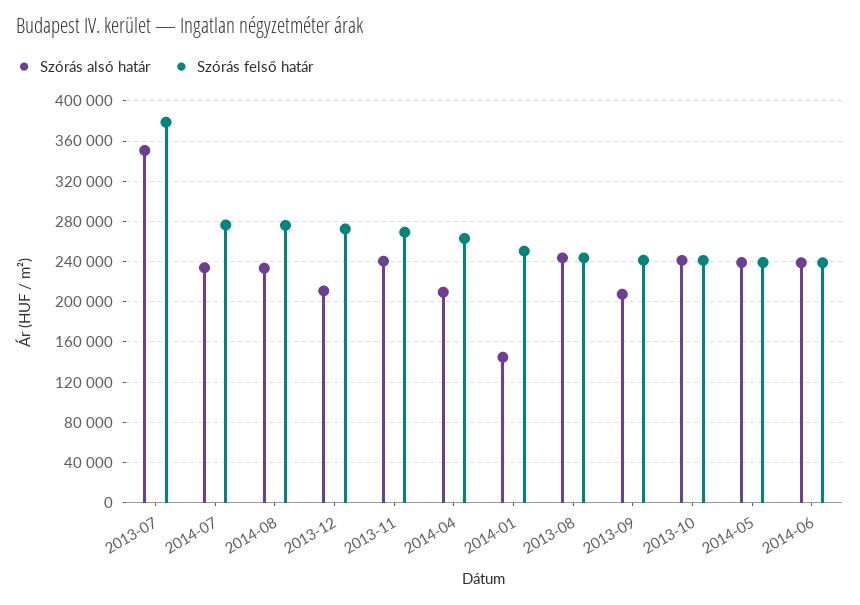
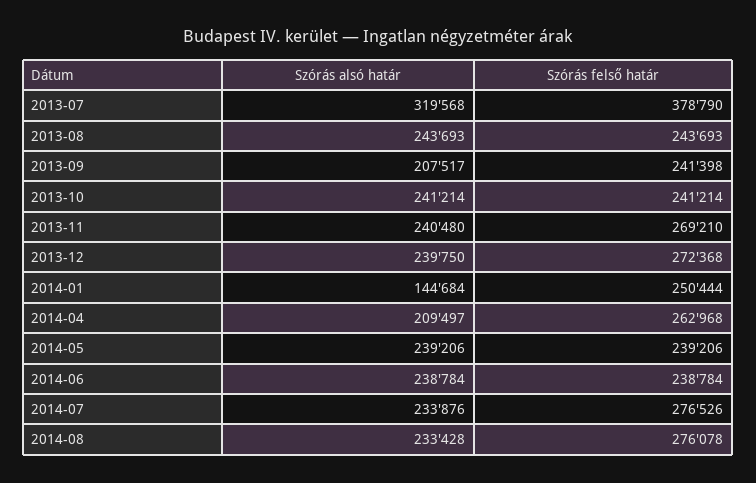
  {
    "Szórás alsó határ": {
-     "2013-07": 350000,
+     "2013-07": 319568,
      "2014-07": 233876,
      "2014-08": 233428,
-     "2013-12": 210000,
+     "2013-12": 239750,
      "2013-11": 240480,
      "2014-04": 209497,
      "2014-01": 144684,
      "2013-08": 243693,
      "2013-09": 207517,
      "2013-10": 241214,
      "2014-05": 239206,
      "2014-06": 238784
    },
    "Szórás felső határ": {
      "2013-07": 378790,
      "2014-07": 276526,
      "2014-08": 276078,
      "2013-12": 272368,
      "2013-11": 269210,
      "2014-04": 262968,
      "2014-01": 250444,
      "2013-08": 243693,
      "2013-09": 241398,
      "2013-10": 241214,
      "2014-05": 239206,
      "2014-06": 238784
    }
  }

